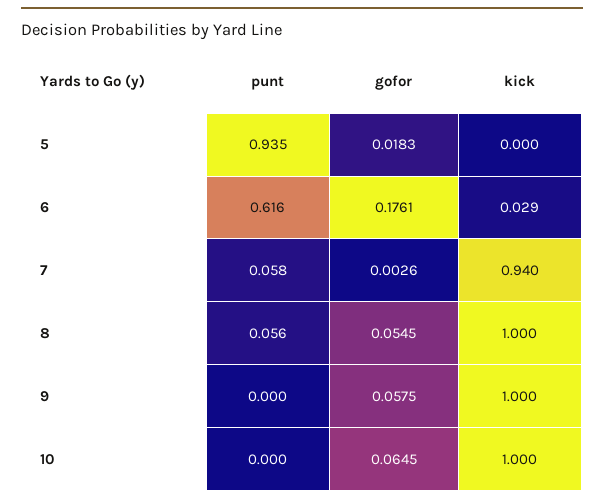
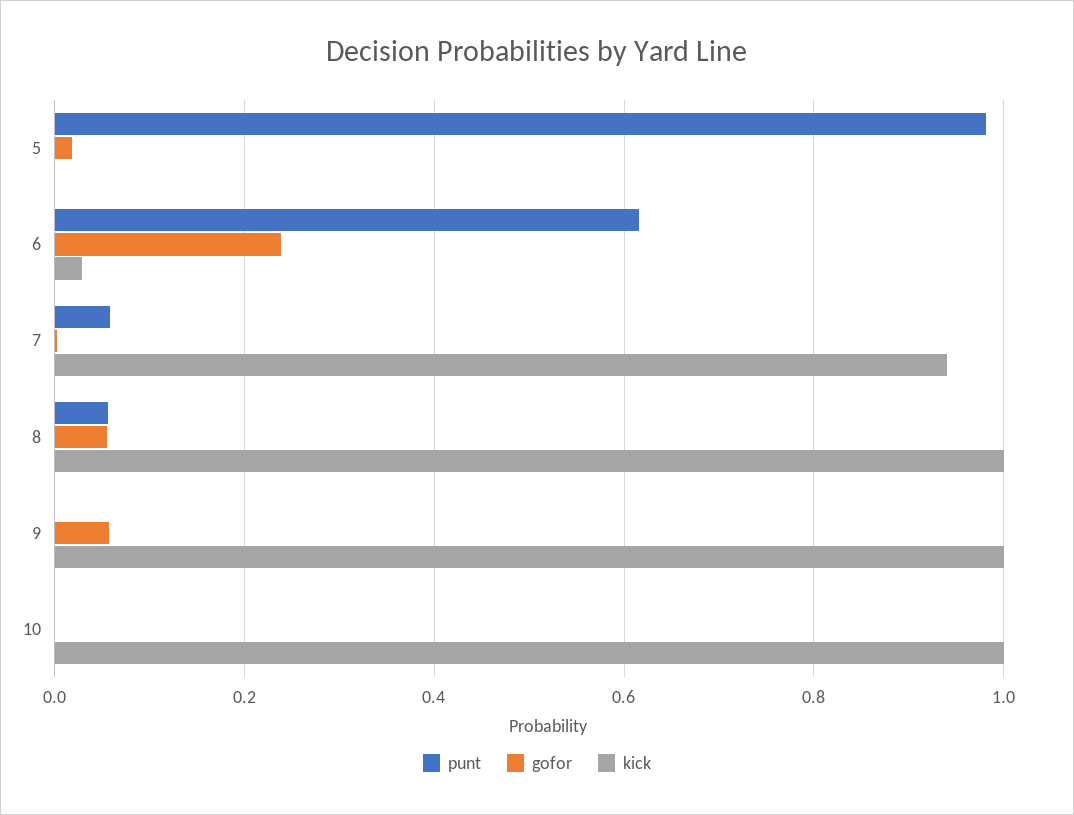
  {
    "punt": {
-     "5": 0.935,
+     "5": 0.98,
      "6": 0.616,
      "7": 0.058,
      "8": 0.056,
      "9": 0,
      "10": 0
    },
    "gofor": {
      "5": 0.0183,
-     "6": 0.1761,
+     "6": 0.24,
      "7": 0.0026,
      "8": 0.0545,
      "9": 0.0575,
-     "10": 0.0645
+     "10": 0
    },
    "kick": {
      "5": 0,
      "6": 0.029,
      "7": 0.94,
      "8": 1,
      "9": 1,
      "10": 1
    }
  }

